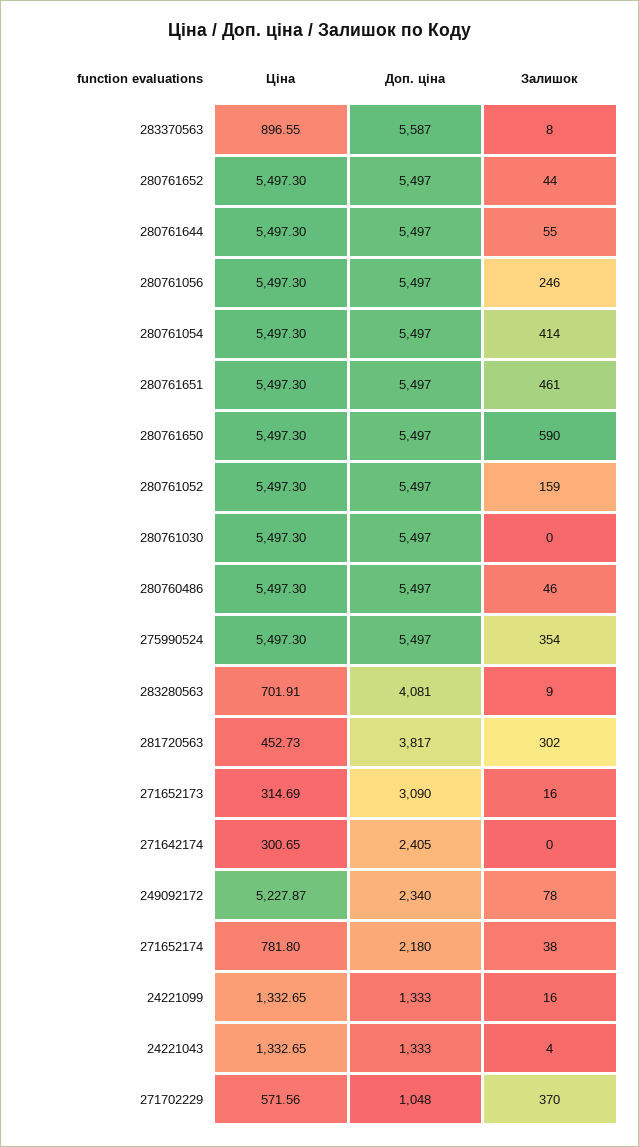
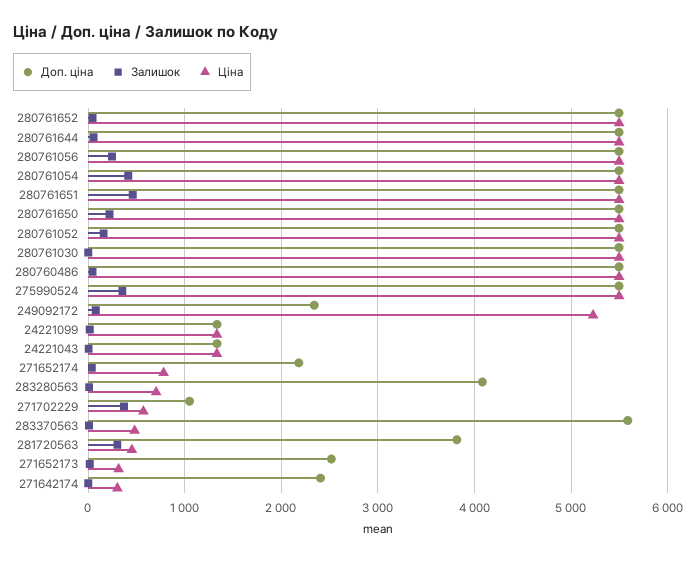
  {
    "Ціна": {
-     "283370563": 896.55,
+     "283370563": 500,
      "280761652": 5497.3,
      "280761644": 5497.3,
      "280761056": 5497.3,
      "280761054": 5497.3,
      "280761651": 5497.3,
      "280761650": 5497.3,
      "280761052": 5497.3,
      "280761030": 5497.3,
      "280760486": 5497.3,
      "275990524": 5497.3,
      "283280563": 701.91,
      "281720563": 452.73,
      "271652173": 314.69,
      "271642174": 300.65,
      "249092172": 5227.87,
      "271652174": 781.8,
      "24221099": 1332.65,
      "24221043": 1332.65,
      "271702229": 571.56
    },
    "Доп. ціна": {
      "283370563": 5587,
      "280761652": 5497,
      "280761644": 5497,
      "280761056": 5497,
      "280761054": 5497,
      "280761651": 5497,
      "280761650": 5497,
      "280761052": 5497,
      "280761030": 5497,
      "280760486": 5497,
      "275990524": 5497,
      "283280563": 4081,
      "281720563": 3817,
-     "271652173": 3090,
+     "271652173": 2500,
      "271642174": 2405,
      "249092172": 2340,
      "271652174": 2180,
      "24221099": 1333,
      "24221043": 1333,
      "271702229": 1048
    },
    "Залишок": {
      "283370563": 8,
      "280761652": 44,
      "280761644": 55,
      "280761056": 246,
      "280761054": 414,
      "280761651": 461,
-     "280761650": 590,
+     "280761650": 200,
      "280761052": 159,
      "280761030": 0,
      "280760486": 46,
      "275990524": 354,
      "283280563": 9,
      "281720563": 302,
      "271652173": 16,
      "271642174": 0,
      "249092172": 78,
      "271652174": 38,
      "24221099": 16,
      "24221043": 4,
      "271702229": 370
    }
  }

